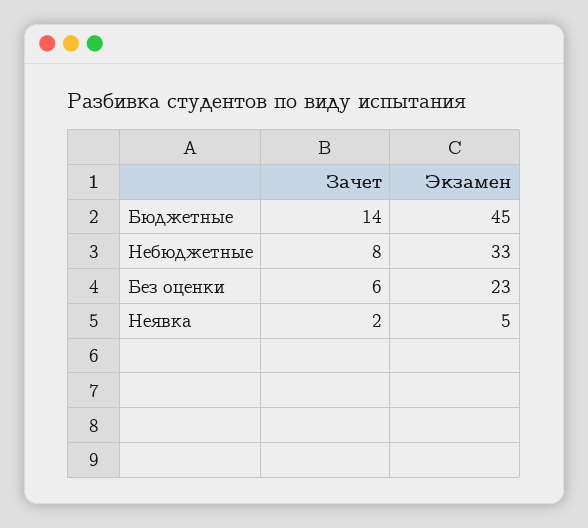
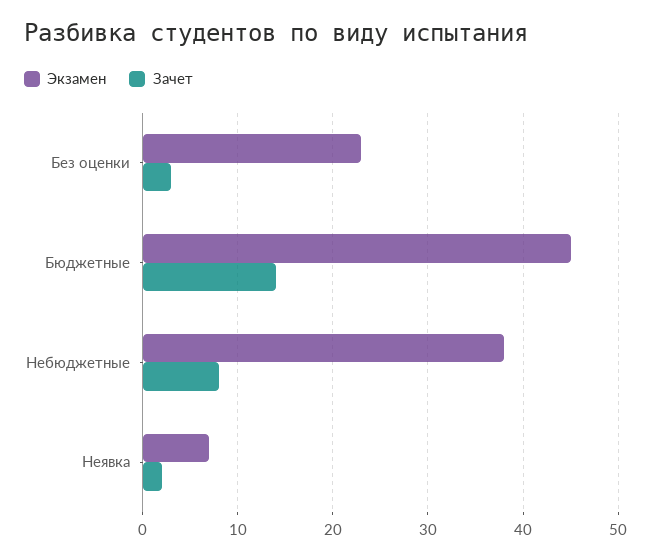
  {
    "Зачет": {
      "Бюджетные": 14,
      "Небюджетные": 8,
-     "Без оценки": 6,
+     "Без оценки": 3,
      "Неявка": 2
    },
    "Экзамен": {
      "Бюджетные": 45,
-     "Небюджетные": 33,
+     "Небюджетные": 38,
      "Без оценки": 23,
-     "Неявка": 5
+     "Неявка": 7
    }
  }

